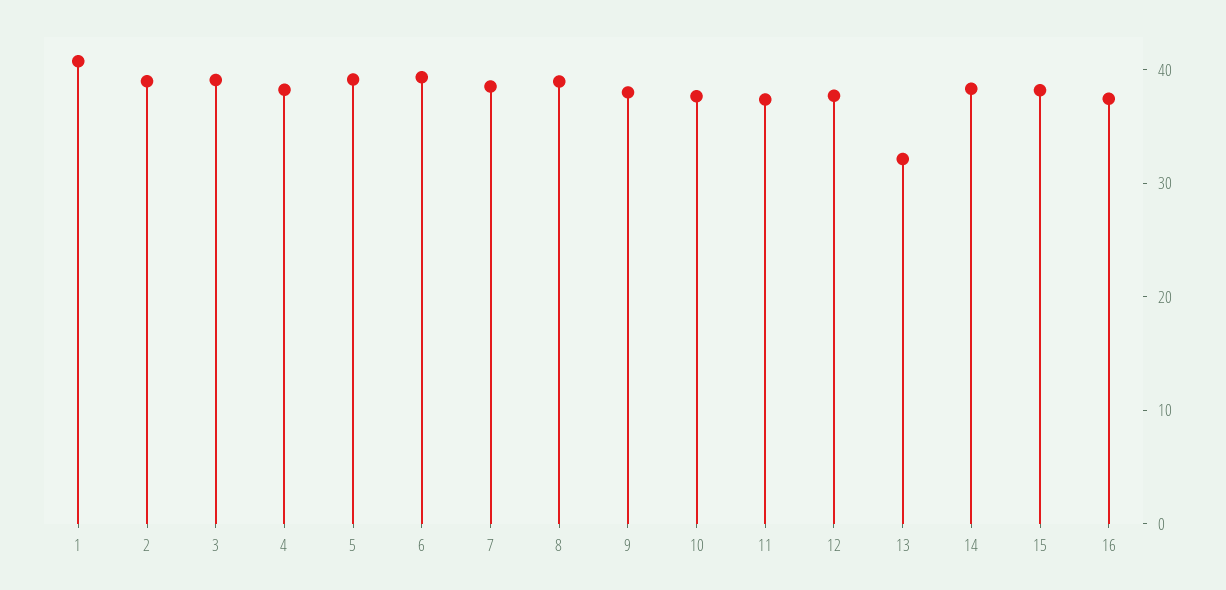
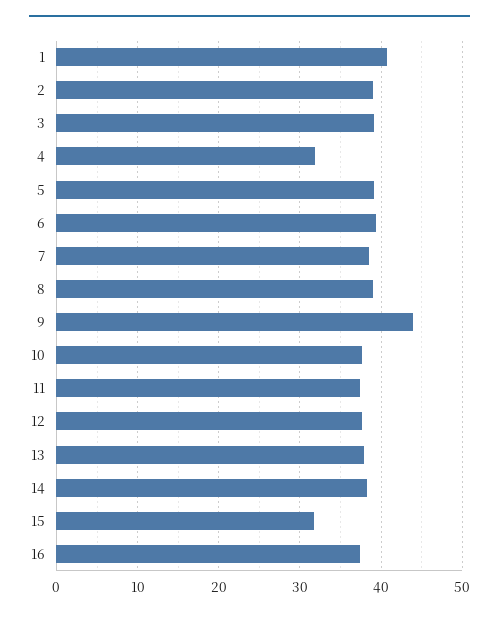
  {
    "1": 41,
    "2": 39,
    "3": 39,
-   "4": 38,
+   "4": 32,
    "5": 39,
    "6": 39,
    "7": 39,
    "8": 39,
-   "9": 38,
+   "9": 44,
    "10": 38,
    "11": 37,
    "12": 38,
-   "13": 32,
+   "13": 38,
    "14": 38,
-   "15": 38,
+   "15": 32,
    "16": 37
  }

